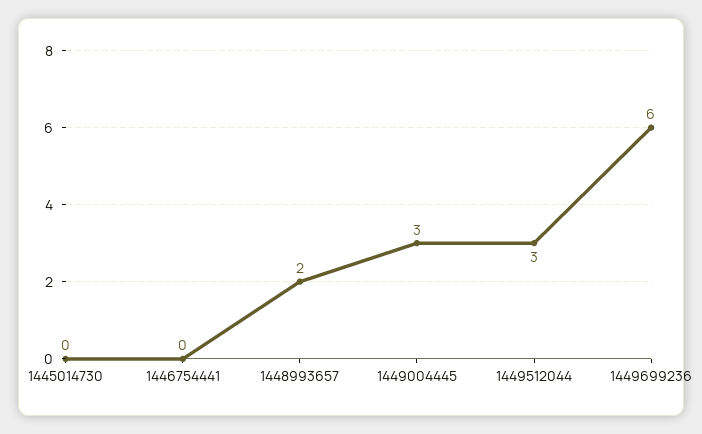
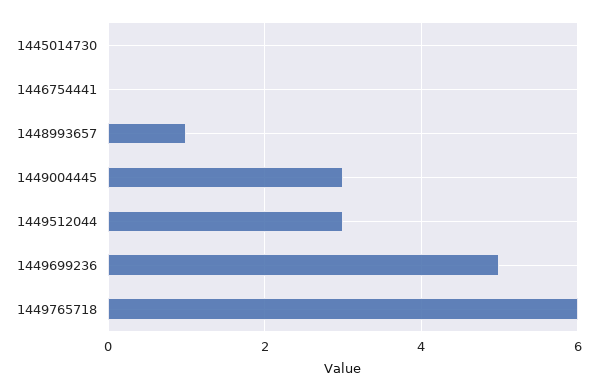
  {
    "1445014730": 0,
    "1446754441": 0,
-   "1448993657": 2,
+   "1448993657": 1,
    "1449004445": 3,
    "1449512044": 3,
-   "1449699236": 6
+   "1449699236": 5,
+   "1449765718": 6
  }

